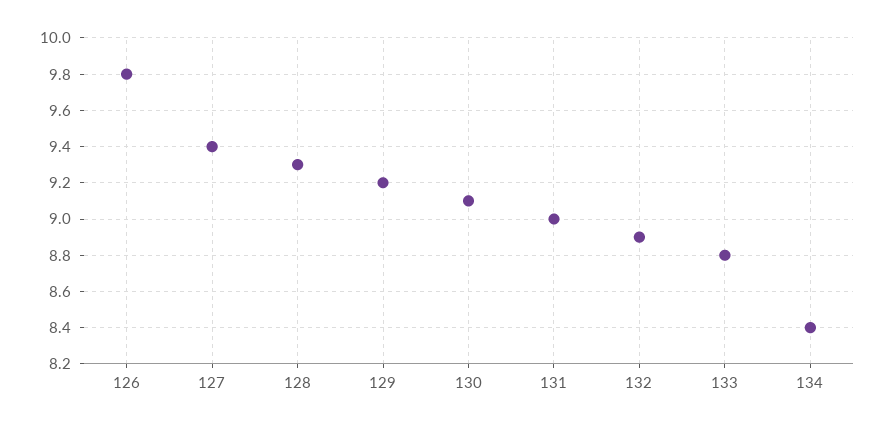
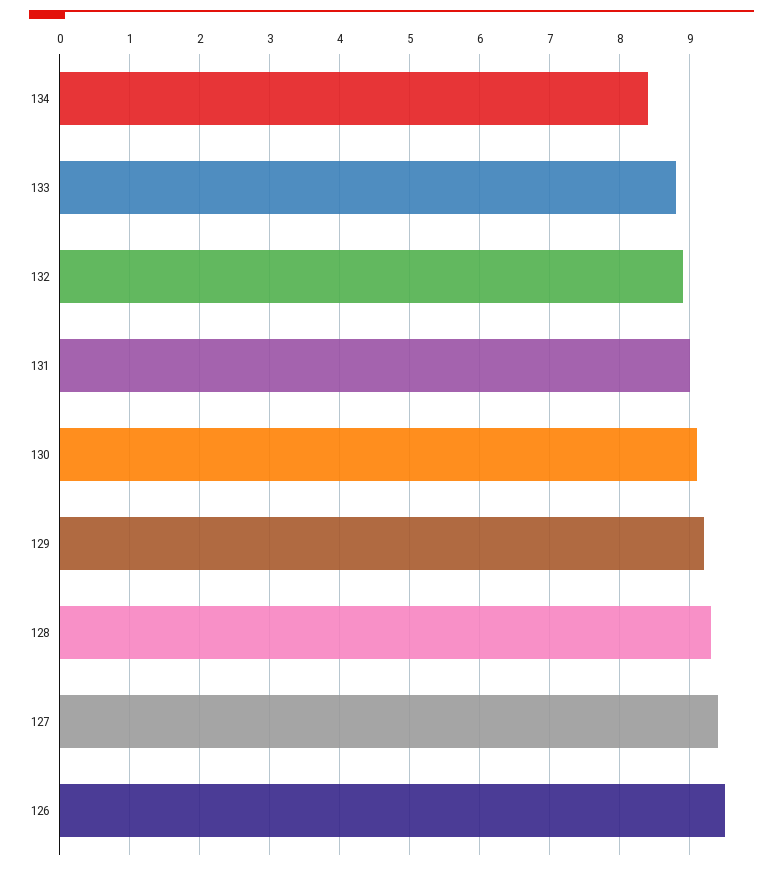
  {
-   "126": 9.8,
+   "126": 9.5,
    "127": 9.4,
    "128": 9.3,
    "129": 9.2,
    "130": 9.1,
    "131": 9,
    "132": 8.9,
    "133": 8.8,
    "134": 8.4
  }

